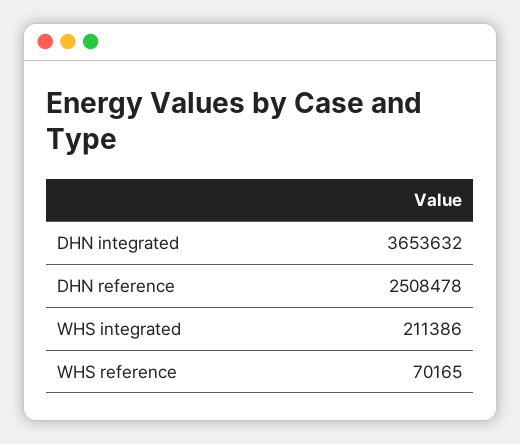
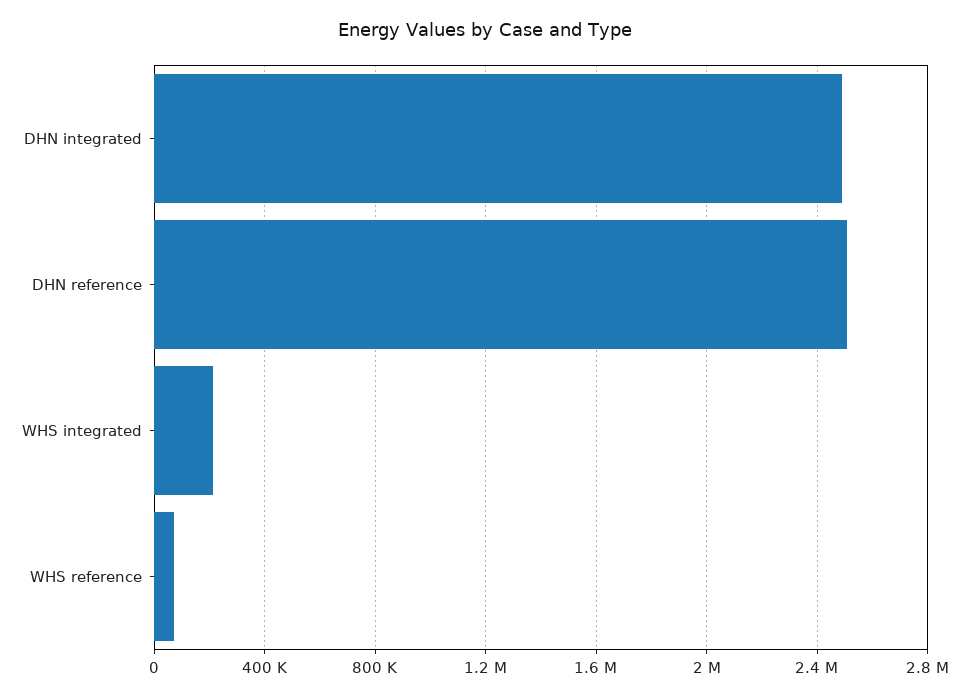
  {
-   "DHN integrated": 3653632,
+   "DHN integrated": 2500000,
    "DHN reference": 2508478,
    "WHS integrated": 211386,
    "WHS reference": 70165
  }

